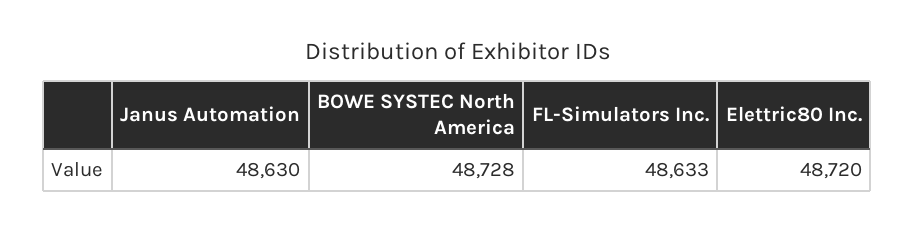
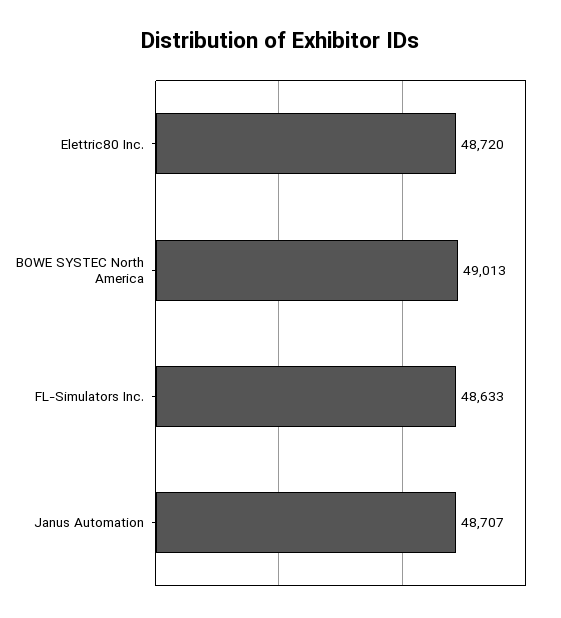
  {
-   "Janus Automation": 48630,
+   "Janus Automation": 48707,
-   "BOWE SYSTEC North America": 48728,
+   "BOWE SYSTEC North America": 49013,
    "FL-Simulators Inc.": 48633,
    "Elettric80 Inc.": 48720
  }

